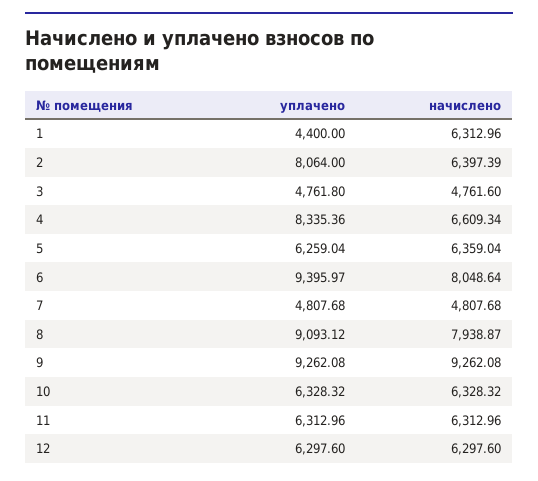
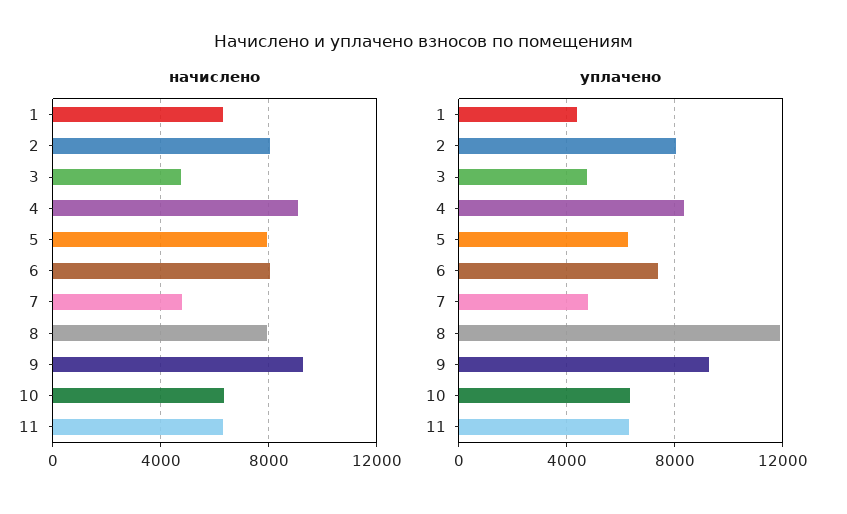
  {
    "уплачено": {
      "1": 4400,
      "2": 8064,
      "3": 4761.8,
      "4": 8335.36,
      "5": 6259.04,
-     "6": 9395.97,
+     "6": 7500,
      "7": 4807.68,
-     "8": 9093.12,
+     "8": 12000,
      "9": 9262.08,
      "10": 6328.32,
-     "11": 6312.96,
+     "11": 6312.96
-     "12": 6297.6
    },
    "начислено": {
      "1": 6312.96,
-     "2": 6397.39,
+     "2": 8000,
      "3": 4761.6,
-     "4": 6609.34,
+     "4": 9000,
-     "5": 6359.04,
+     "5": 8000,
      "6": 8048.64,
      "7": 4807.68,
      "8": 7938.87,
      "9": 9262.08,
      "10": 6328.32,
-     "11": 6312.96,
+     "11": 6312.96
-     "12": 6297.6
    }
  }

